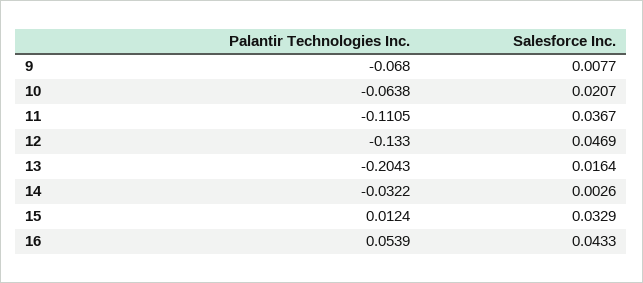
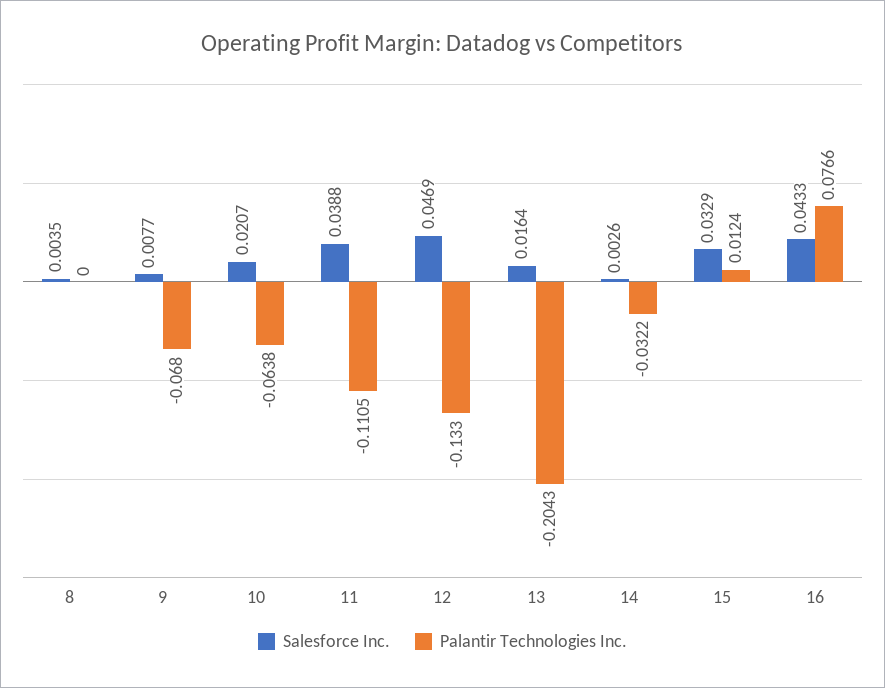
  {
    "Palantir Technologies Inc.": {
      "9": -0.068,
      "10": -0.0638,
      "11": -0.1105,
      "12": -0.133,
      "13": -0.2043,
      "14": -0.0322,
      "15": 0.0124,
-     "16": 0.0539
+     "16": 0.0766,
+     "8": 0
    },
    "Salesforce Inc.": {
      "9": 0.0077,
      "10": 0.0207,
-     "11": 0.0367,
+     "11": 0.0388,
      "12": 0.0469,
      "13": 0.0164,
      "14": 0.0026,
      "15": 0.0329,
-     "16": 0.0433
+     "16": 0.0433,
+     "8": 0.0035
    }
  }

